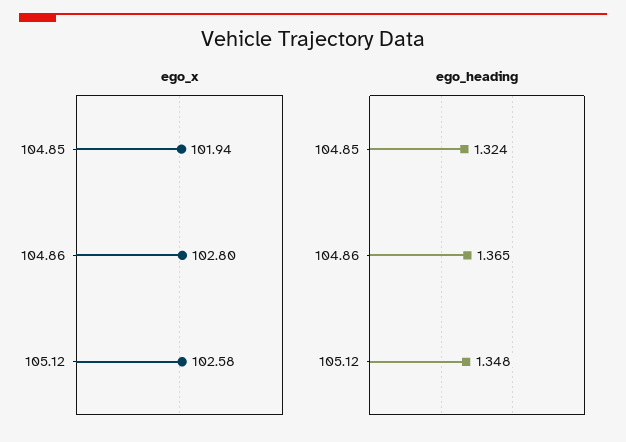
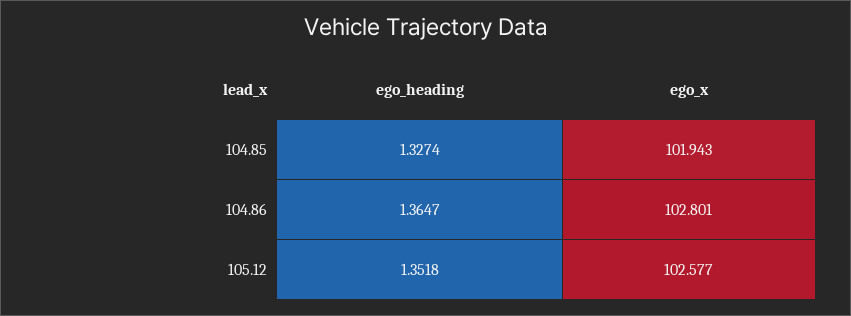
  {
    "ego_x": {
      "104.85": 101.943,
      "104.86": 102.801,
      "105.12": 102.577
    },
    "ego_heading": {
-     "104.85": 1.324,
+     "104.85": 1.3274,
      "104.86": 1.3647,
-     "105.12": 1.348
+     "105.12": 1.3518
    }
  }

